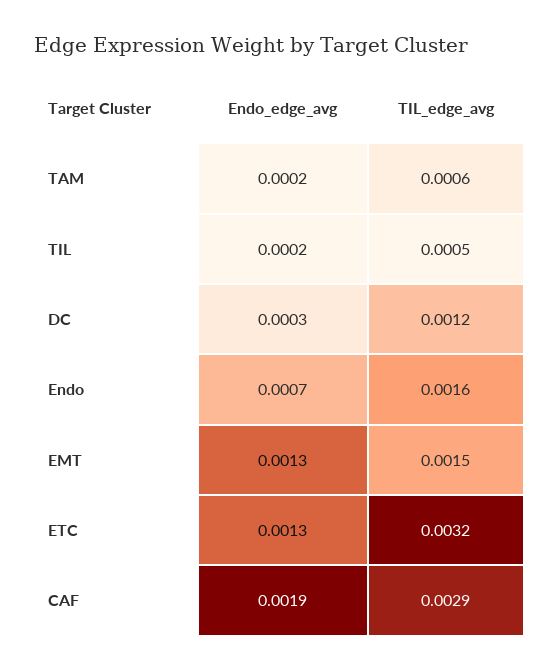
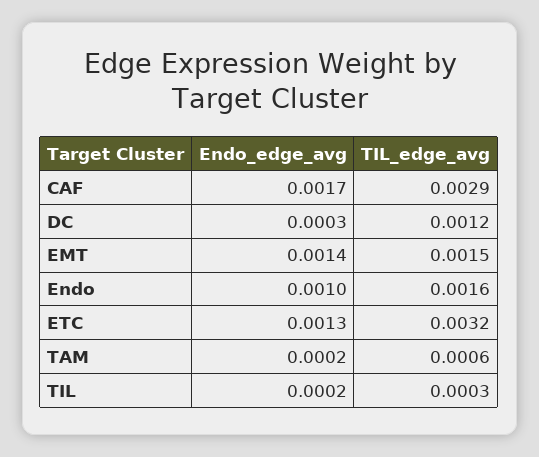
  {
    "Endo_edge_avg": {
      "TAM": 0.0002,
      "TIL": 0.0002,
      "DC": 0.0003,
-     "Endo": 0.0007,
+     "Endo": 0.001,
-     "EMT": 0.0013,
+     "EMT": 0.0014,
      "ETC": 0.0013,
-     "CAF": 0.0019
+     "CAF": 0.0017
    },
    "TIL_edge_avg": {
      "TAM": 0.0006,
-     "TIL": 0.0005,
+     "TIL": 0.0003,
      "DC": 0.0012,
      "Endo": 0.0016,
      "EMT": 0.0015,
      "ETC": 0.0032,
      "CAF": 0.0029
    }
  }

